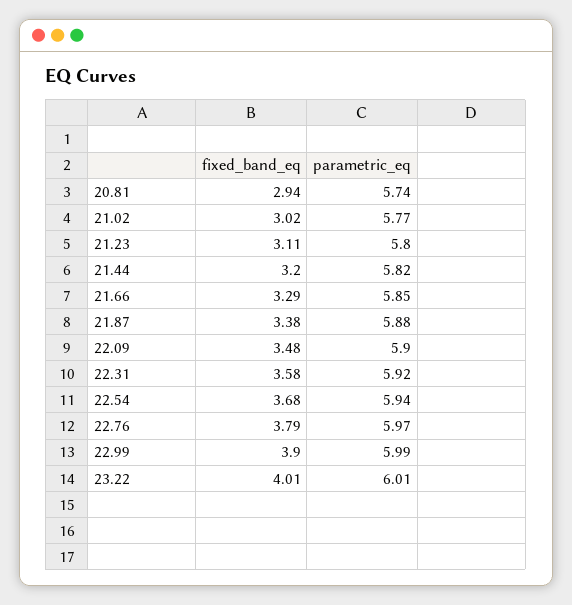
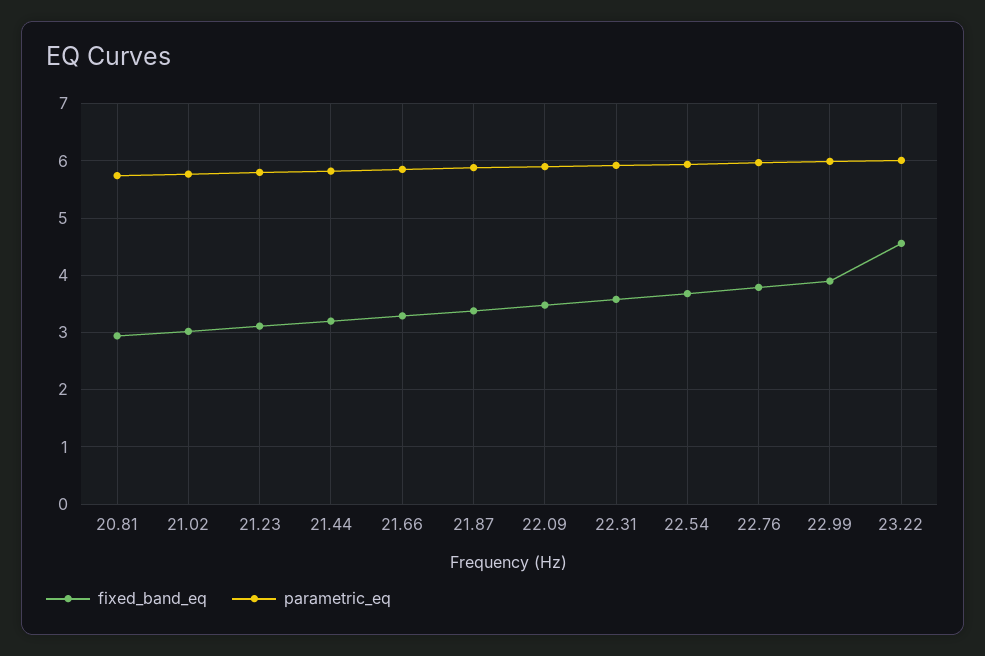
  {
    "fixed_band_eq": {
      "20.81": 2.94,
      "21.02": 3.02,
      "21.23": 3.11,
      "21.44": 3.2,
      "21.66": 3.29,
      "21.87": 3.38,
      "22.09": 3.48,
      "22.31": 3.58,
      "22.54": 3.68,
      "22.76": 3.79,
      "22.99": 3.9,
-     "23.22": 4.01
+     "23.22": 4.6
    },
    "parametric_eq": {
      "20.81": 5.74,
      "21.02": 5.77,
      "21.23": 5.8,
      "21.44": 5.82,
      "21.66": 5.85,
      "21.87": 5.88,
      "22.09": 5.9,
      "22.31": 5.92,
      "22.54": 5.94,
      "22.76": 5.97,
      "22.99": 5.99,
      "23.22": 6.01
    }
  }

